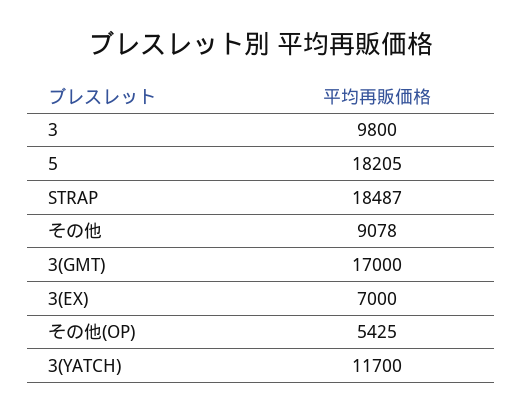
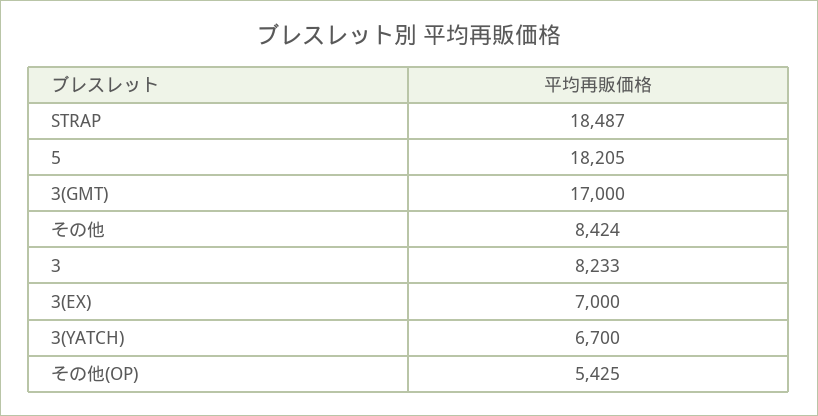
  {
-   "3": 9800,
+   "3": 8233,
    "5": 18205,
    "STRAP": 18487,
-   "その他": 9078,
+   "その他": 8424,
    "3(GMT)": 17000,
    "3(EX)": 7000,
    "その他(OP)": 5425,
-   "3(YATCH)": 11700
+   "3(YATCH)": 6700
  }

